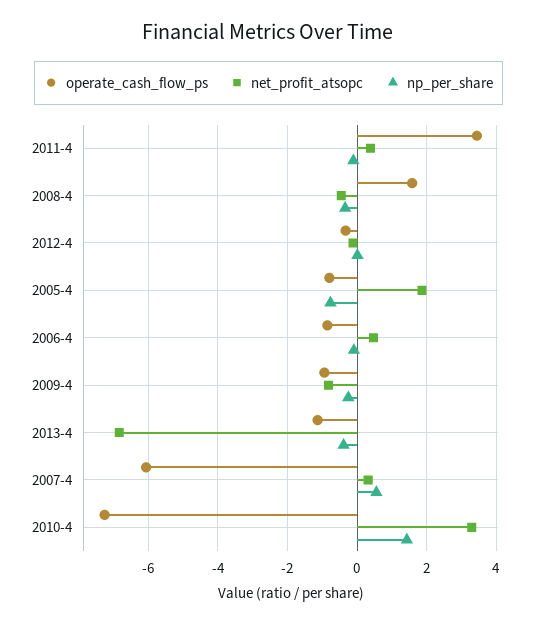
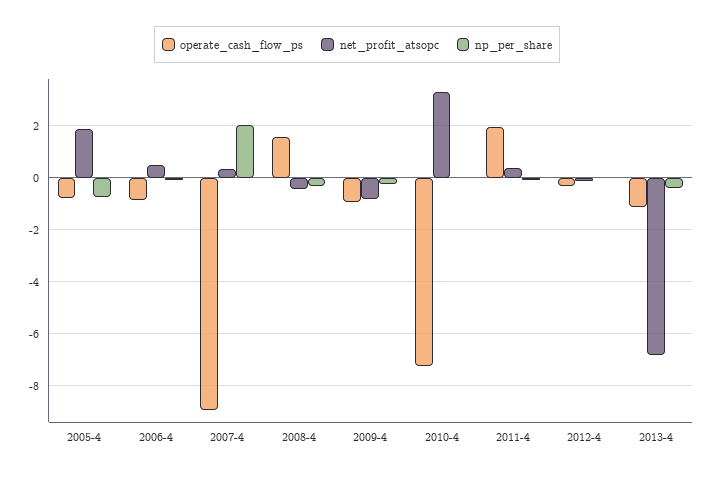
  {
    "operate_cash_flow_ps": {
-     "2011-4": 3.4,
+     "2011-4": 2,
      "2008-4": 1.6,
      "2012-4": -0.4,
      "2005-4": -0.8,
      "2006-4": -0.8,
      "2009-4": -1,
      "2013-4": -1.2,
-     "2007-4": -6,
+     "2007-4": -9,
      "2010-4": -7.2
    },
    "net_profit_atsopc": {
      "2011-4": 0.4,
      "2008-4": -0.4,
      "2012-4": -0.2,
      "2005-4": 1.8,
      "2006-4": 0.4,
      "2009-4": -0.8,
      "2013-4": -6.8,
      "2007-4": 0.4,
      "2010-4": 3.2
    },
    "np_per_share": {
      "2011-4": -0.2,
      "2008-4": -0.4,
      "2012-4": 0,
      "2005-4": -0.8,
      "2006-4": 0,
      "2009-4": -0.2,
      "2013-4": -0.4,
-     "2007-4": 0.6,
+     "2007-4": 2,
-     "2010-4": 1.4
+     "2010-4": 0
    }
  }

